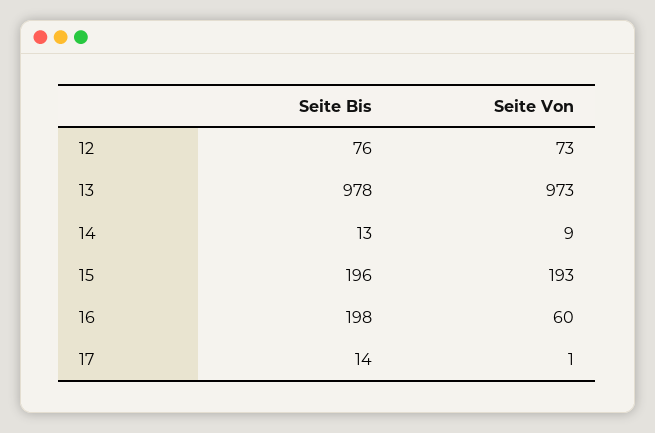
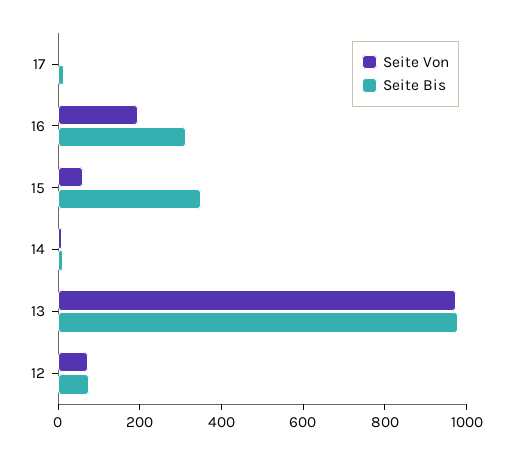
  {
    "Seite Bis": {
      "12": 76,
      "13": 978,
      "14": 13,
-     "15": 196,
+     "15": 350,
-     "16": 198,
+     "16": 300,
      "17": 14
    },
    "Seite Von": {
      "12": 73,
      "13": 973,
      "14": 9,
-     "15": 193,
+     "15": 50,
-     "16": 60,
+     "16": 200,
      "17": 1
    }
  }

